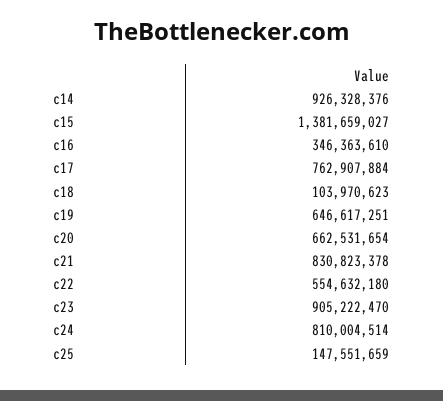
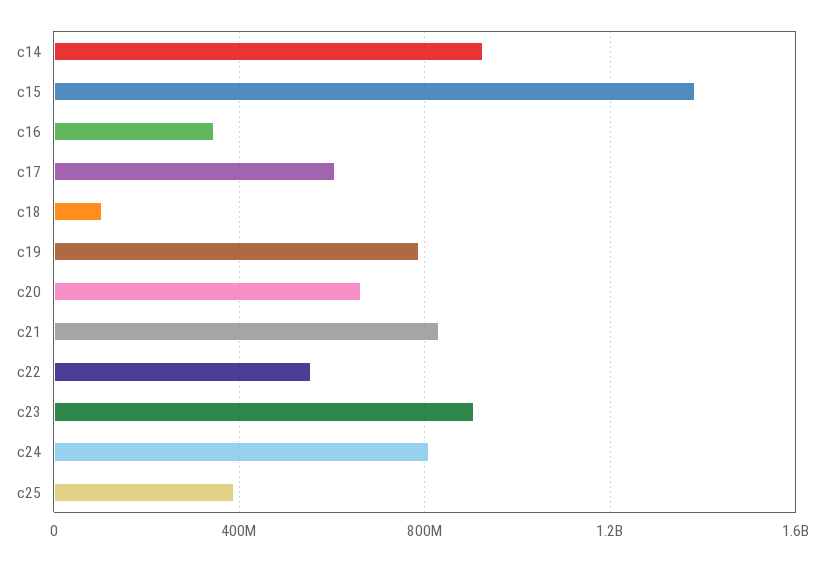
  {
    "c14": 926328376,
    "c15": 1381659027,
    "c16": 346363610,
-   "c17": 762907884,
+   "c17": 600000000,
    "c18": 103970623,
-   "c19": 646617251,
+   "c19": 800000000,
    "c20": 662531654,
    "c21": 830823378,
    "c22": 554632180,
    "c23": 905222470,
    "c24": 810004514,
-   "c25": 147551659
+   "c25": 400000000
  }

